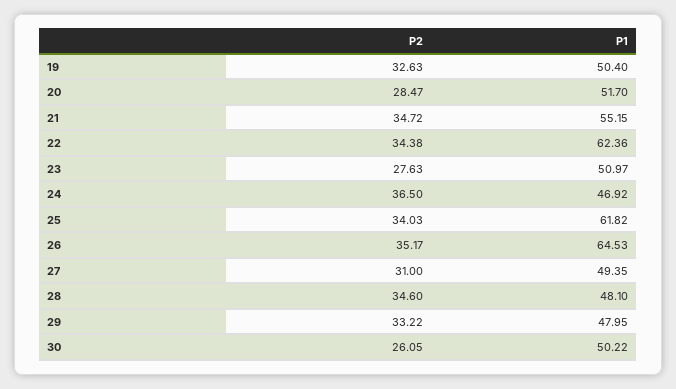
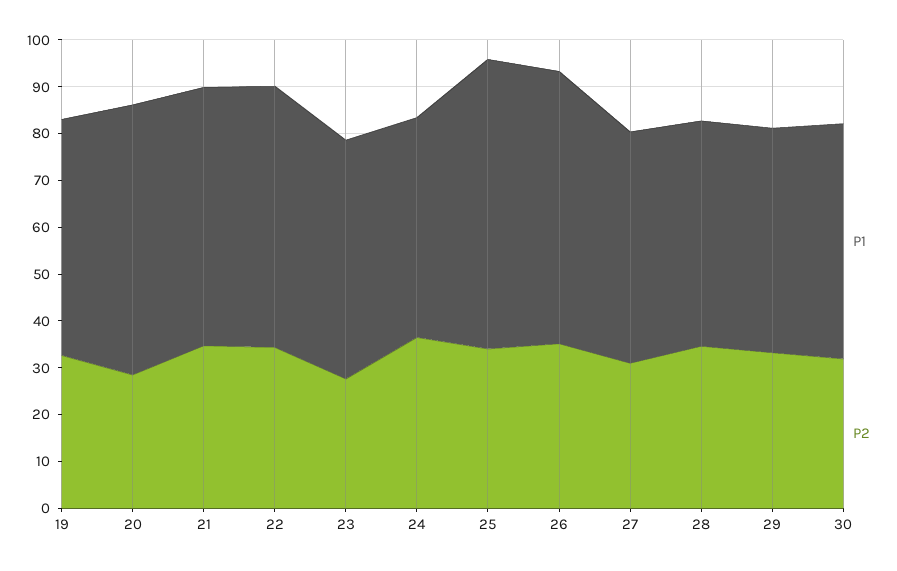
  {
    "P2": {
      "19": 32.63,
      "20": 28.47,
      "21": 34.72,
      "22": 34.38,
      "23": 27.63,
      "24": 36.5,
      "25": 34.03,
      "26": 35.17,
      "27": 31,
      "28": 34.6,
      "29": 33.22,
-     "30": 26.05
+     "30": 32
    },
    "P1": {
      "19": 50.4,
-     "20": 51.7,
+     "20": 58,
      "21": 55.15,
-     "22": 62.36,
+     "22": 56,
      "23": 50.97,
      "24": 46.92,
      "25": 61.82,
-     "26": 64.53,
+     "26": 58,
      "27": 49.35,
      "28": 48.1,
      "29": 47.95,
      "30": 50.22
    }
  }

